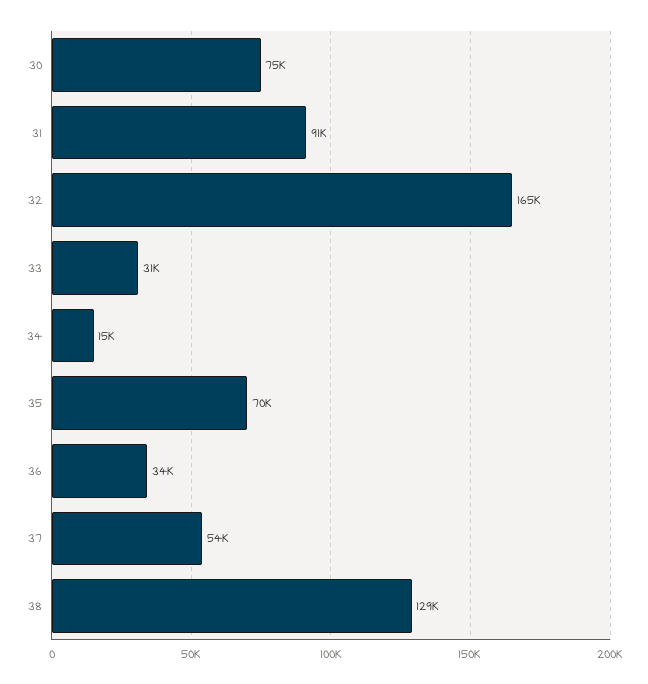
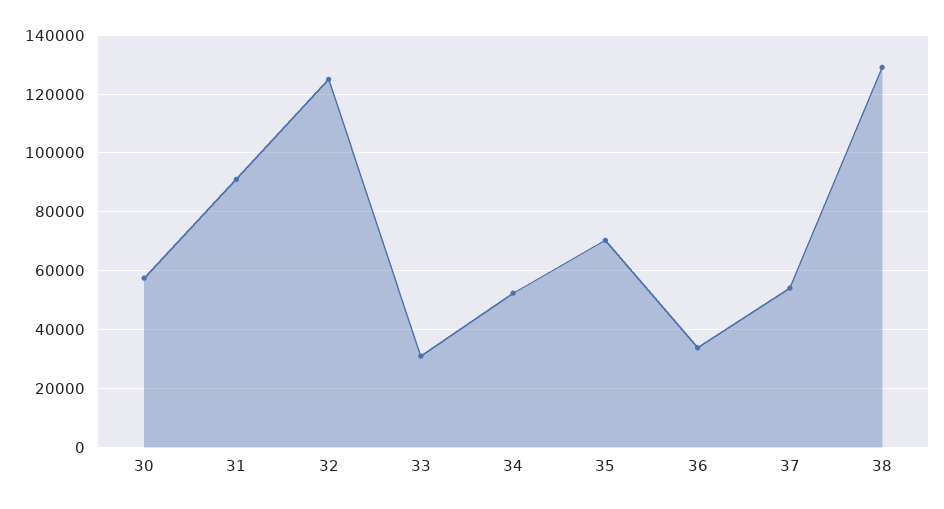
  {
-   "30": 75000,
+   "30": 57500,
    "31": 91000,
-   "32": 165000,
+   "32": 125000,
    "33": 31000,
-   "34": 15000,
+   "34": 52500,
    "35": 70000,
    "36": 34000,
    "37": 54000,
    "38": 129000
  }

